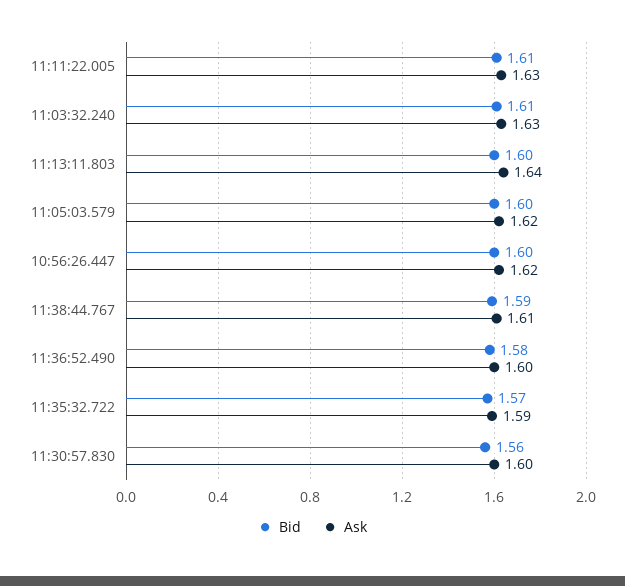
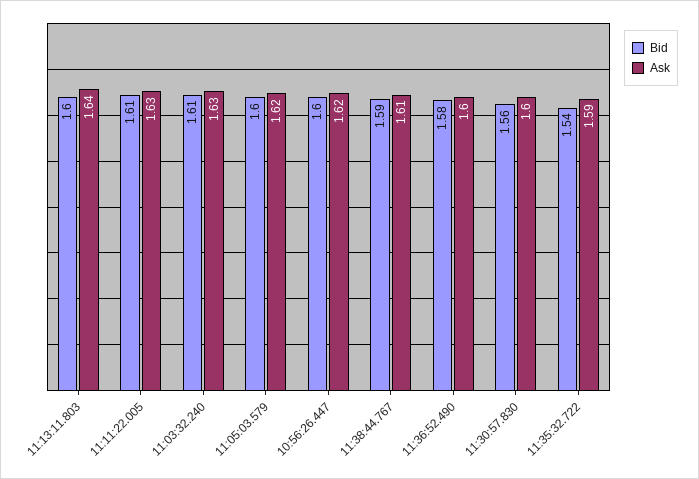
  {
    "Bid": {
      "11:11:22.005": 1.61,
      "11:03:32.240": 1.61,
      "11:13:11.803": 1.6,
      "11:05:03.579": 1.6,
      "10:56:26.447": 1.6,
      "11:38:44.767": 1.59,
      "11:36:52.490": 1.58,
-     "11:35:32.722": 1.57,
+     "11:35:32.722": 1.54,
      "11:30:57.830": 1.56
    },
    "Ask": {
      "11:11:22.005": 1.63,
      "11:03:32.240": 1.63,
      "11:13:11.803": 1.64,
      "11:05:03.579": 1.62,
      "10:56:26.447": 1.62,
      "11:38:44.767": 1.61,
      "11:36:52.490": 1.6,
      "11:35:32.722": 1.59,
      "11:30:57.830": 1.6
    }
  }

